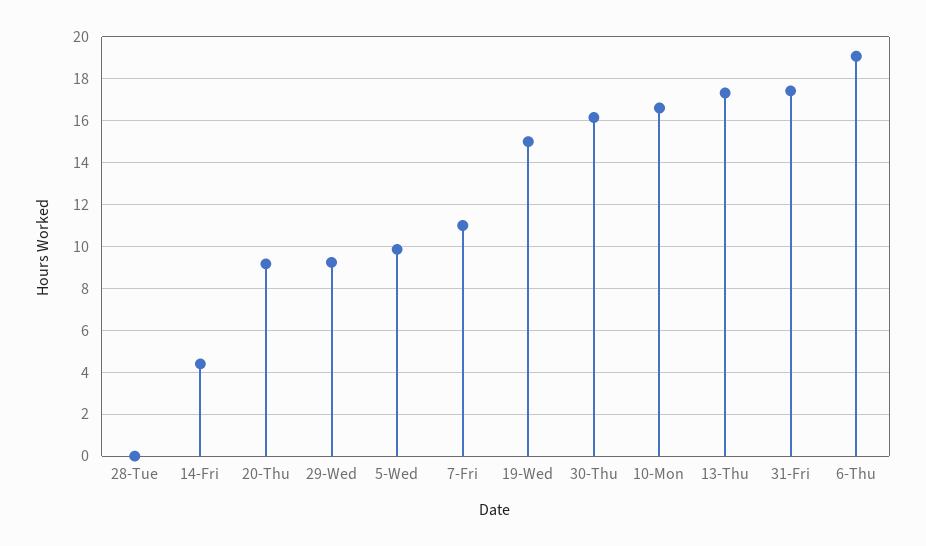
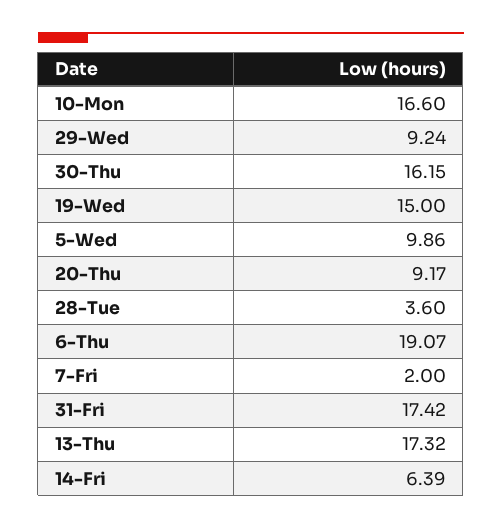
  {
-   "28-Tue": 0,
+   "28-Tue": 3.6,
-   "14-Fri": 4.5,
+   "14-Fri": 6.39,
    "20-Thu": 9.17,
    "29-Wed": 9.24,
    "5-Wed": 9.86,
-   "7-Fri": 11,
+   "7-Fri": 2,
    "19-Wed": 15,
    "30-Thu": 16.15,
    "10-Mon": 16.6,
    "13-Thu": 17.32,
    "31-Fri": 17.42,
    "6-Thu": 19.07
  }

